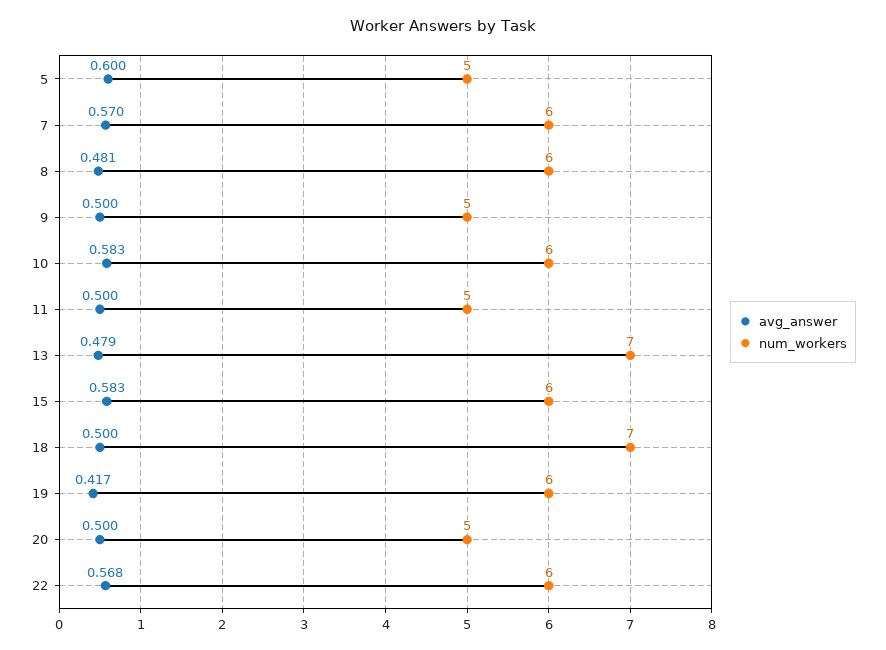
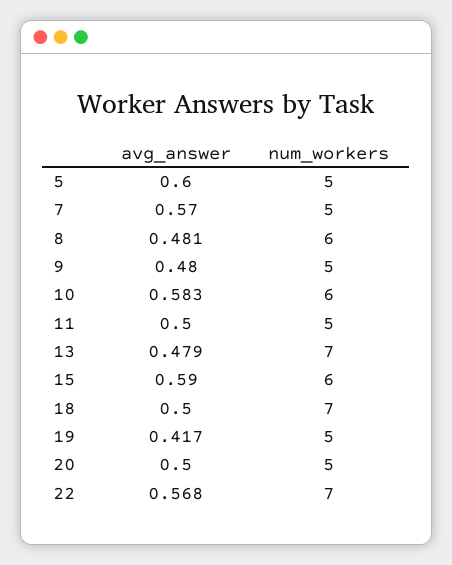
  {
    "avg_answer": {
      "5": 0.6,
      "7": 0.57,
      "8": 0.481,
-     "9": 0.5,
+     "9": 0.48,
      "10": 0.583,
      "11": 0.5,
      "13": 0.479,
-     "15": 0.583,
+     "15": 0.59,
      "18": 0.5,
      "19": 0.417,
      "20": 0.5,
      "22": 0.568
    },
    "num_workers": {
      "5": 5,
-     "7": 6,
+     "7": 5,
      "8": 6,
      "9": 5,
      "10": 6,
      "11": 5,
      "13": 7,
      "15": 6,
      "18": 7,
-     "19": 6,
+     "19": 5,
      "20": 5,
-     "22": 6
+     "22": 7
    }
  }

